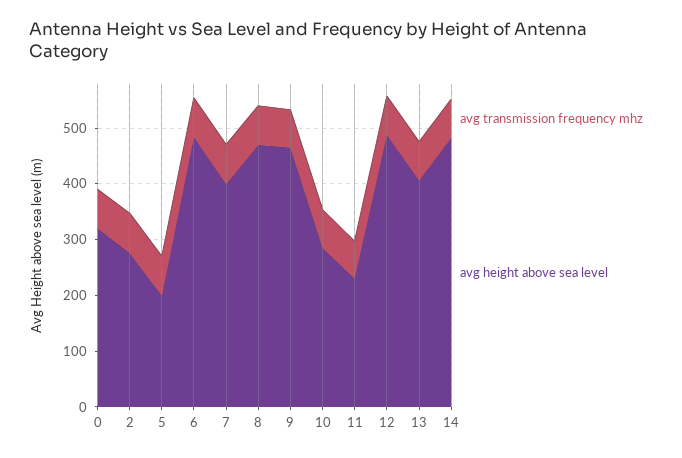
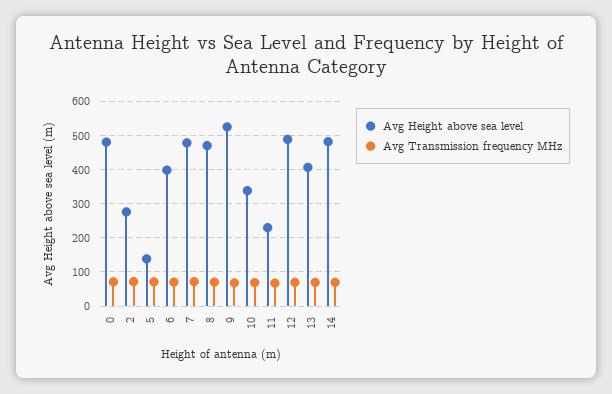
  {
    "avg transmission frequency mhz": {
      "0": 80,
      "2": 80,
      "5": 80,
      "6": 80,
      "7": 80,
      "8": 80,
      "9": 60,
      "10": 60,
      "11": 60,
      "12": 60,
      "13": 60,
      "14": 60
    },
    "avg height above sea level": {
-     "0": 320,
+     "0": 480,
      "2": 280,
-     "5": 200,
+     "5": 140,
-     "6": 480,
+     "6": 400,
-     "7": 400,
+     "7": 480,
      "8": 480,
-     "9": 460,
+     "9": 520,
-     "10": 280,
+     "10": 340,
      "11": 240,
      "12": 480,
      "13": 400,
      "14": 480
    }
  }

